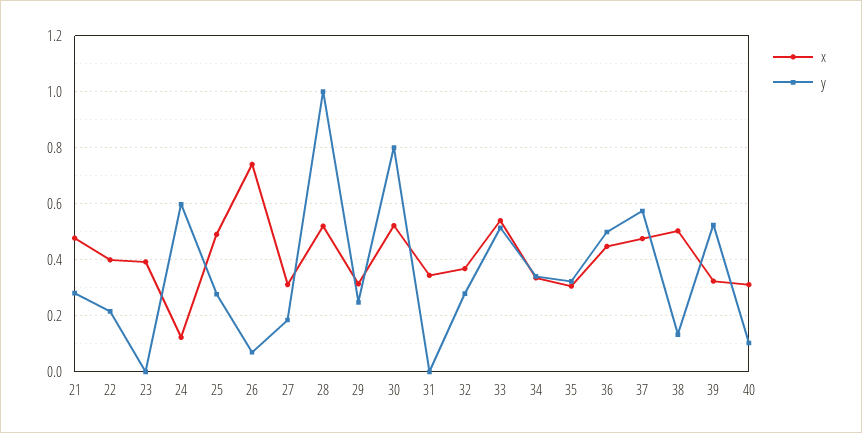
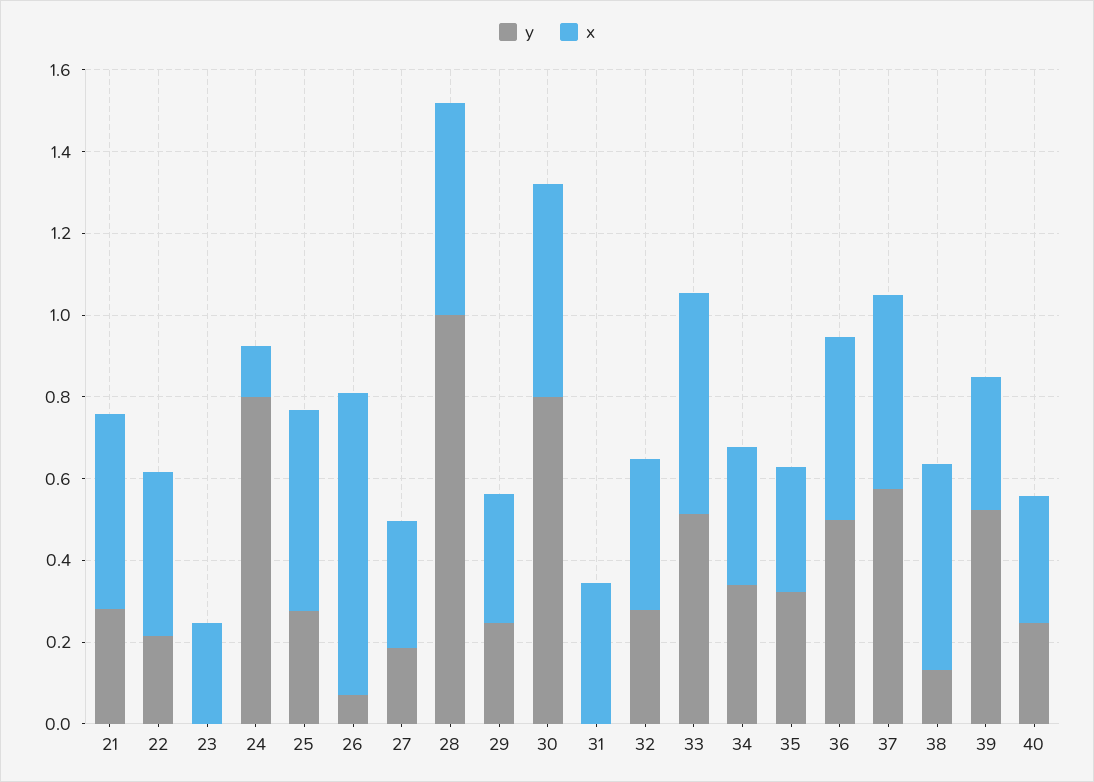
  {
    "x": {
      "21": 0.475,
      "22": 0.4,
-     "23": 0.4,
+     "23": 0.25,
      "24": 0.125,
      "25": 0.5,
      "26": 0.75,
      "27": 0.3,
      "28": 0.525,
      "29": 0.325,
      "30": 0.525,
      "31": 0.35,
      "32": 0.375,
      "33": 0.55,
      "34": 0.325,
      "35": 0.3,
      "36": 0.45,
      "37": 0.475,
      "38": 0.5,
      "39": 0.325,
      "40": 0.3
    },
    "y": {
      "21": 0.275,
      "22": 0.225,
      "23": 0,
-     "24": 0.6,
+     "24": 0.8,
      "25": 0.275,
      "26": 0.075,
      "27": 0.175,
      "28": 1,
      "29": 0.25,
      "30": 0.8,
      "31": 0,
      "32": 0.275,
      "33": 0.525,
      "34": 0.35,
      "35": 0.325,
      "36": 0.5,
      "37": 0.575,
      "38": 0.125,
      "39": 0.525,
-     "40": 0.1
+     "40": 0.25
    }
  }

